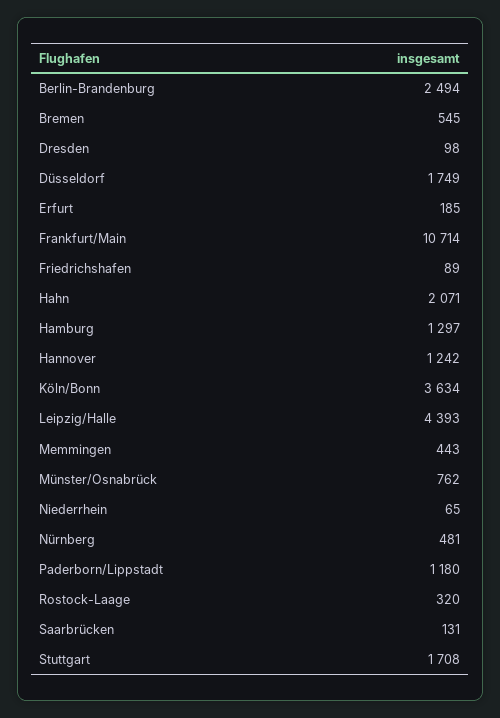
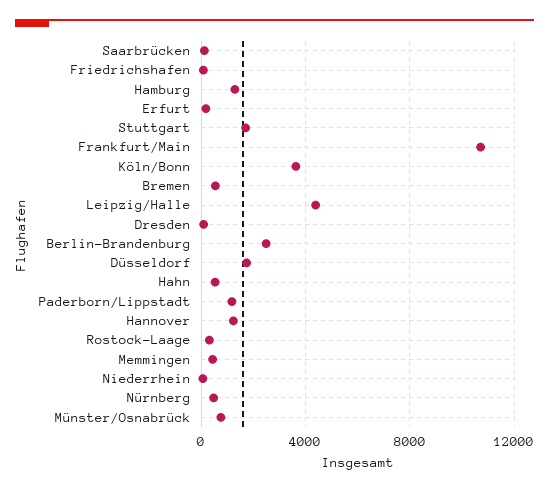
  {
    "Berlin-Brandenburg": 2494,
    "Bremen": 545,
    "Dresden": 98,
    "Düsseldorf": 1749,
    "Erfurt": 185,
    "Frankfurt/Main": 10714,
    "Friedrichshafen": 89,
-   "Hahn": 2071,
+   "Hahn": 500,
    "Hamburg": 1297,
    "Hannover": 1242,
    "Köln/Bonn": 3634,
    "Leipzig/Halle": 4393,
    "Memmingen": 443,
    "Münster/Osnabrück": 762,
    "Niederrhein": 65,
    "Nürnberg": 481,
    "Paderborn/Lippstadt": 1180,
    "Rostock-Laage": 320,
    "Saarbrücken": 131,
    "Stuttgart": 1708
  }

